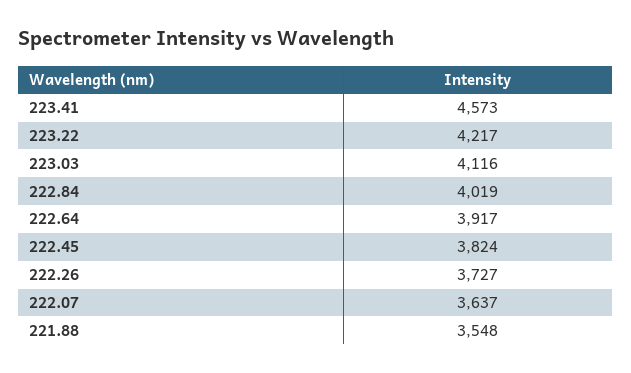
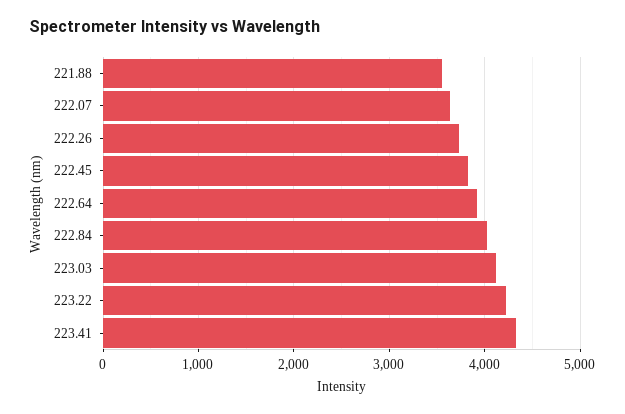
  {
-   "223.41": 4573,
+   "223.41": 4300,
    "223.22": 4217,
    "223.03": 4116,
    "222.84": 4019,
    "222.64": 3917,
    "222.45": 3824,
    "222.26": 3727,
    "222.07": 3637,
    "221.88": 3548
  }

